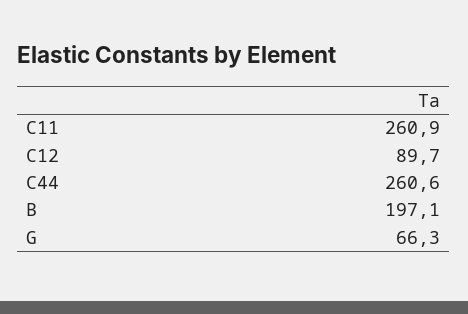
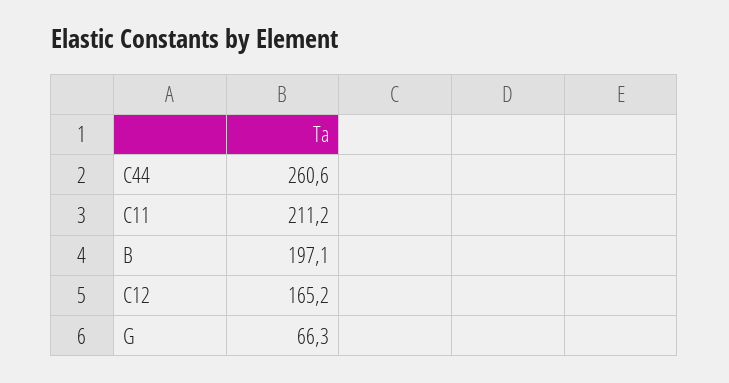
  {
-   "C11": 260.9,
+   "C11": 211.2,
-   "C12": 89.7,
+   "C12": 165.2,
    "C44": 260.6,
    "B": 197.1,
    "G": 66.3
  }

